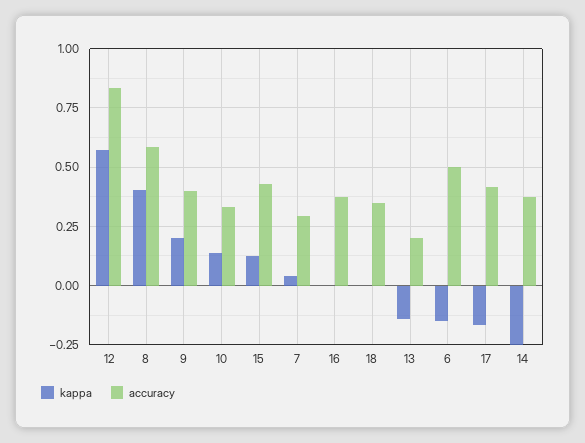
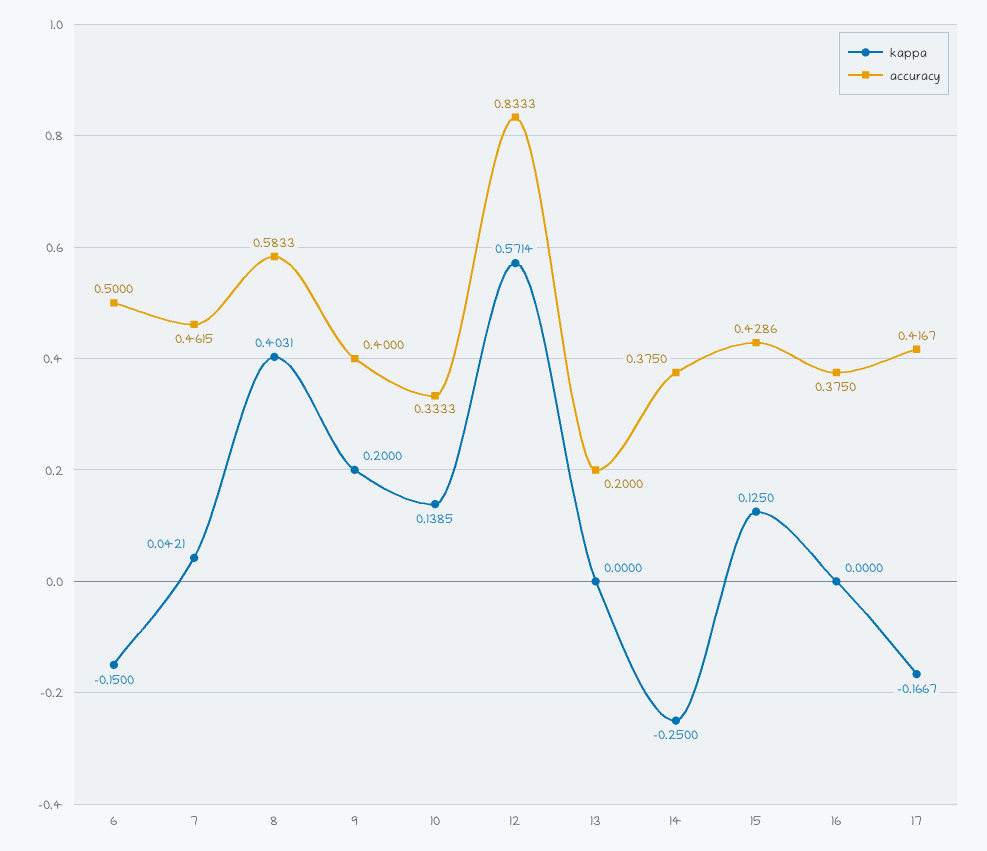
  {
    "kappa": {
      "12": 0.5714,
      "8": 0.4031,
      "9": 0.2,
      "10": 0.1385,
      "15": 0.125,
      "7": 0.0421,
      "16": 0,
-     "18": 0,
-     "13": -0.15,
+     "13": 0,
      "6": -0.15,
      "17": -0.1667,
      "14": -0.25
    },
    "accuracy": {
      "12": 0.8333,
      "8": 0.5833,
      "9": 0.4,
      "10": 0.3333,
      "15": 0.4286,
-     "7": 0.3,
+     "7": 0.4615,
      "16": 0.375,
-     "18": 0.35,
      "13": 0.2,
      "6": 0.5,
      "17": 0.4167,
      "14": 0.375
    }
  }

